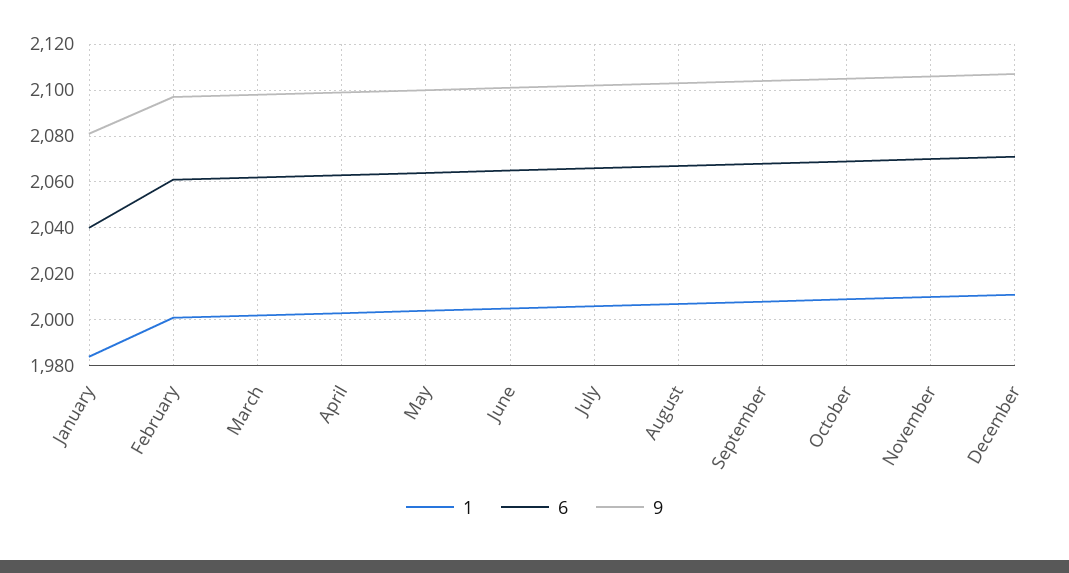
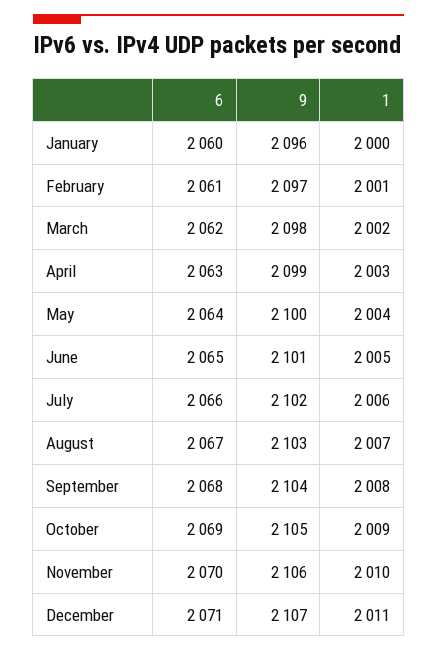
  {
    "1": {
-     "January": 1985,
+     "January": 2000,
      "February": 2001,
      "March": 2002,
      "April": 2003,
      "May": 2004,
      "June": 2005,
      "July": 2006,
      "August": 2007,
      "September": 2008,
      "October": 2009,
      "November": 2010,
      "December": 2011
    },
    "6": {
-     "January": 2040,
+     "January": 2060,
      "February": 2061,
      "March": 2062,
      "April": 2063,
      "May": 2064,
      "June": 2065,
      "July": 2066,
      "August": 2067,
      "September": 2068,
      "October": 2069,
      "November": 2070,
      "December": 2071
    },
    "9": {
-     "January": 2080,
+     "January": 2096,
      "February": 2097,
      "March": 2098,
      "April": 2099,
      "May": 2100,
      "June": 2101,
      "July": 2102,
      "August": 2103,
      "September": 2104,
      "October": 2105,
      "November": 2106,
      "December": 2107
    }
  }

